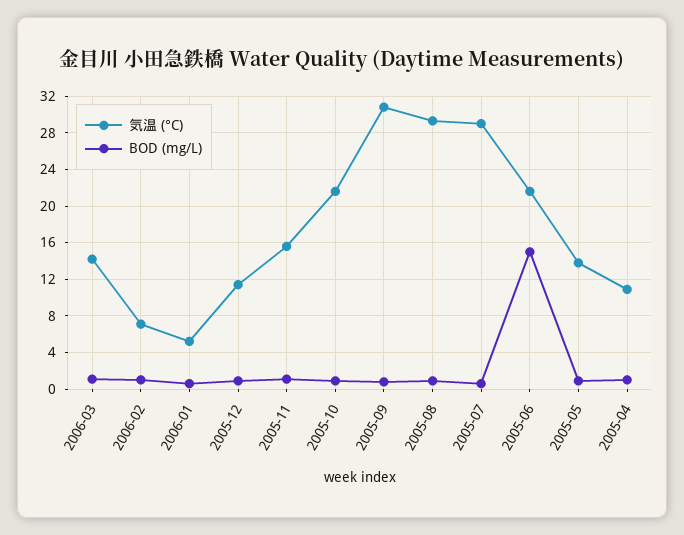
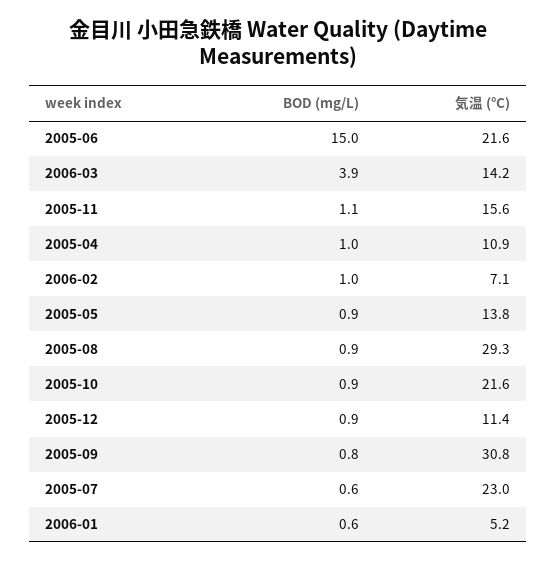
  {
    "気温 (°C)": {
      "2006-03": 14.2,
      "2006-02": 7.1,
      "2006-01": 5.2,
      "2005-12": 11.4,
      "2005-11": 15.6,
      "2005-10": 21.6,
      "2005-09": 30.8,
      "2005-08": 29.3,
-     "2005-07": 29,
+     "2005-07": 23,
      "2005-06": 21.6,
      "2005-05": 13.8,
      "2005-04": 10.9
    },
    "BOD (mg/L)": {
-     "2006-03": 1,
+     "2006-03": 3.9,
      "2006-02": 1,
      "2006-01": 0.6,
      "2005-12": 0.9,
      "2005-11": 1.1,
      "2005-10": 0.9,
      "2005-09": 0.8,
      "2005-08": 0.9,
      "2005-07": 0.6,
      "2005-06": 15,
      "2005-05": 0.9,
      "2005-04": 1
    }
  }

